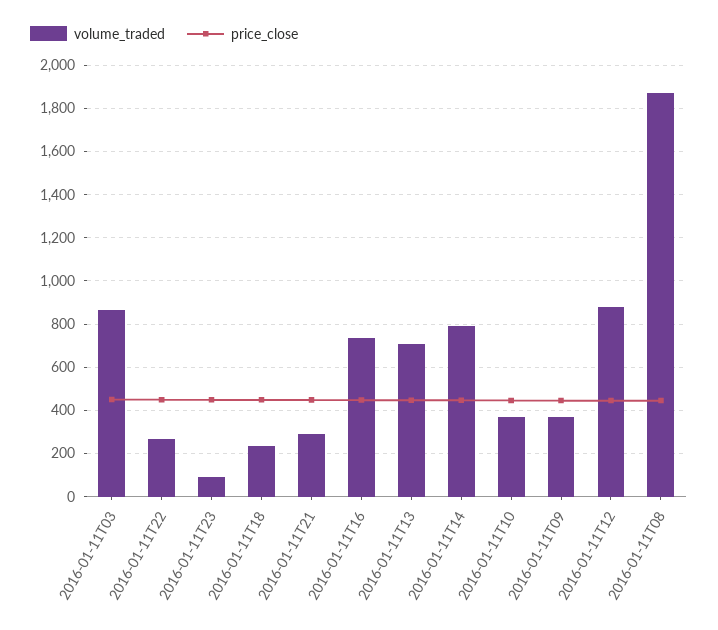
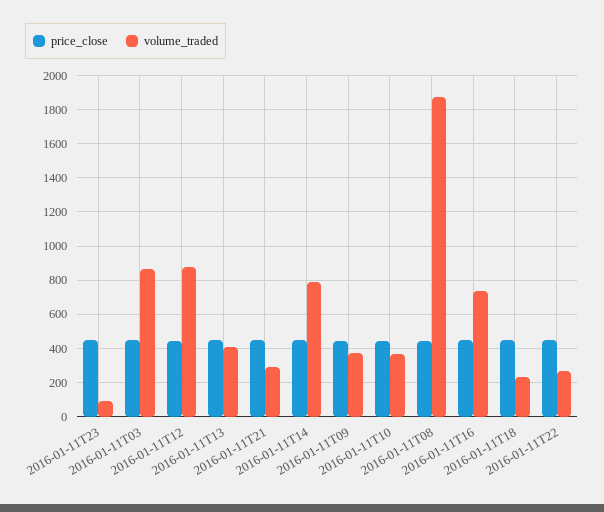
  {
    "volume_traded": {
      "2016-01-11T03": 850,
      "2016-01-11T22": 250,
      "2016-01-11T23": 100,
      "2016-01-11T18": 250,
      "2016-01-11T21": 300,
      "2016-01-11T16": 750,
-     "2016-01-11T13": 700,
+     "2016-01-11T13": 400,
      "2016-01-11T14": 800,
      "2016-01-11T10": 350,
      "2016-01-11T09": 350,
      "2016-01-11T12": 900,
      "2016-01-11T08": 1850
    },
    "price_close": {
      "2016-01-11T03": 450,
      "2016-01-11T22": 450,
      "2016-01-11T23": 450,
      "2016-01-11T18": 450,
      "2016-01-11T21": 450,
      "2016-01-11T16": 450,
      "2016-01-11T13": 450,
      "2016-01-11T14": 450,
      "2016-01-11T10": 450,
      "2016-01-11T09": 450,
      "2016-01-11T12": 450,
      "2016-01-11T08": 450
    }
  }

